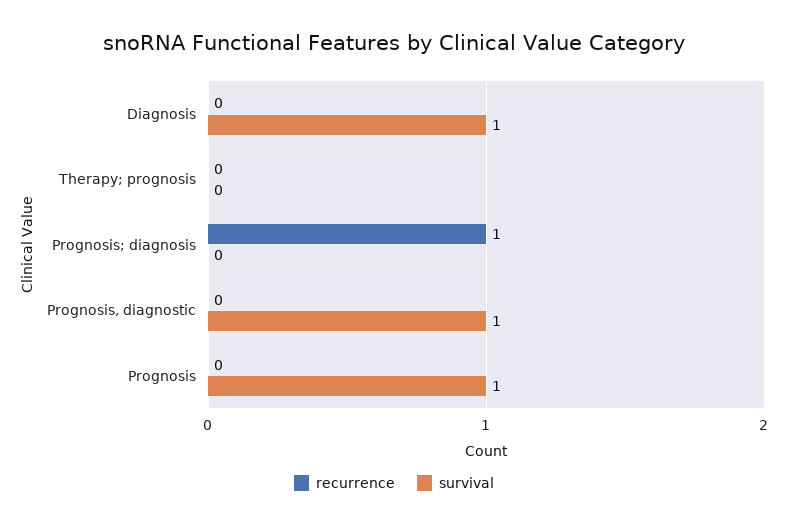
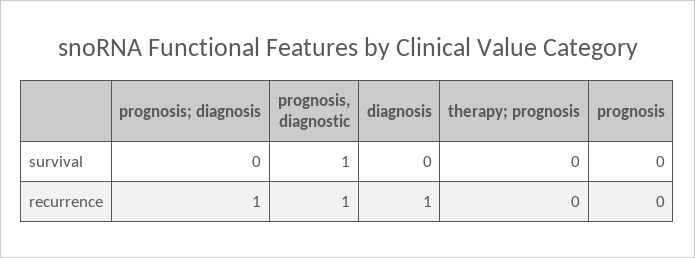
  {
    "recurrence": {
-     "Diagnosis": 0,
+     "Diagnosis": 1,
      "Therapy; prognosis": 0,
      "Prognosis; diagnosis": 1,
-     "Prognosis, diagnostic": 0,
+     "Prognosis, diagnostic": 1,
      "Prognosis": 0
    },
    "survival": {
-     "Diagnosis": 1,
+     "Diagnosis": 0,
      "Therapy; prognosis": 0,
      "Prognosis; diagnosis": 0,
      "Prognosis, diagnostic": 1,
-     "Prognosis": 1
+     "Prognosis": 0
    }
  }

